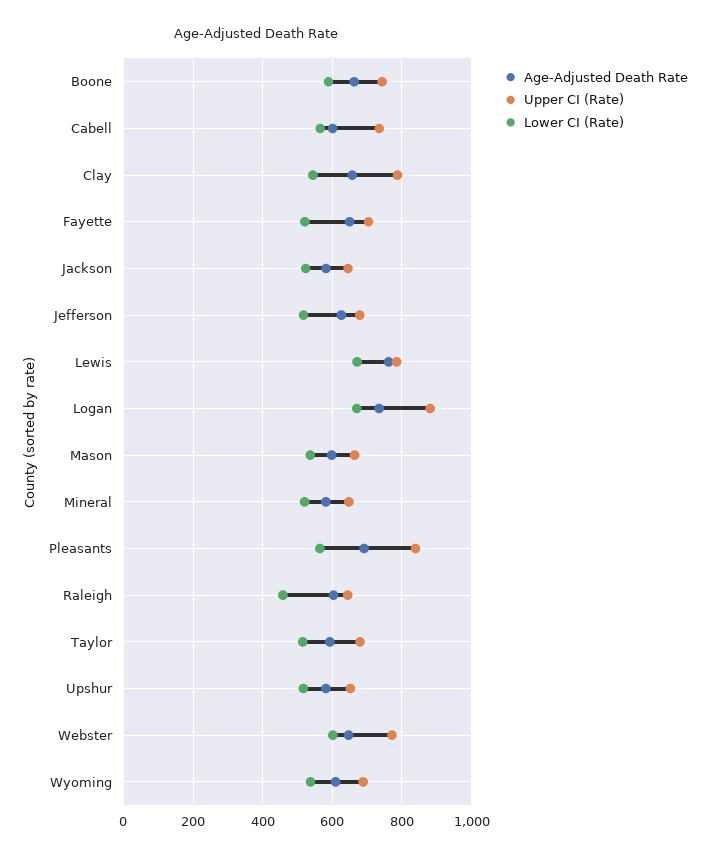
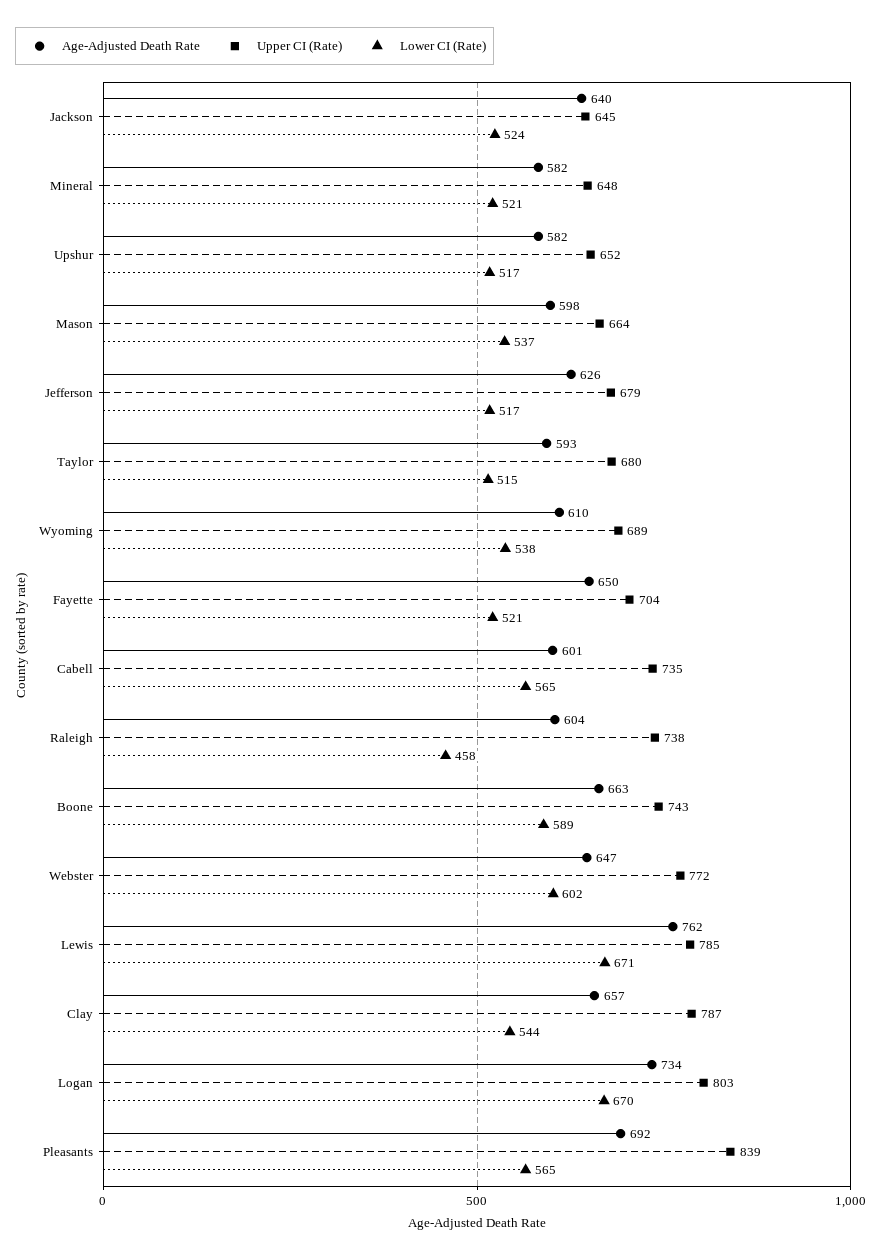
  {
    "Age-Adjusted Death Rate": {
      "Boone": 663,
      "Cabell": 601,
      "Clay": 657,
      "Fayette": 650,
-     "Jackson": 580,
+     "Jackson": 640,
      "Jefferson": 626,
      "Lewis": 762,
      "Logan": 734,
      "Mason": 598,
      "Mineral": 582,
      "Pleasants": 692,
      "Raleigh": 604,
      "Taylor": 593,
      "Upshur": 582,
      "Webster": 647,
      "Wyoming": 610
    },
    "Upper CI (Rate)": {
      "Boone": 743,
      "Cabell": 735,
      "Clay": 787,
      "Fayette": 704,
      "Jackson": 645,
      "Jefferson": 679,
      "Lewis": 785,
-     "Logan": 880,
+     "Logan": 803,
      "Mason": 664,
      "Mineral": 648,
      "Pleasants": 839,
-     "Raleigh": 640,
+     "Raleigh": 738,
      "Taylor": 680,
      "Upshur": 652,
      "Webster": 772,
      "Wyoming": 689
    },
    "Lower CI (Rate)": {
      "Boone": 589,
      "Cabell": 565,
      "Clay": 544,
      "Fayette": 521,
      "Jackson": 524,
      "Jefferson": 517,
      "Lewis": 671,
      "Logan": 670,
      "Mason": 537,
      "Mineral": 521,
      "Pleasants": 565,
      "Raleigh": 458,
      "Taylor": 515,
      "Upshur": 517,
      "Webster": 602,
      "Wyoming": 538
    }
  }

